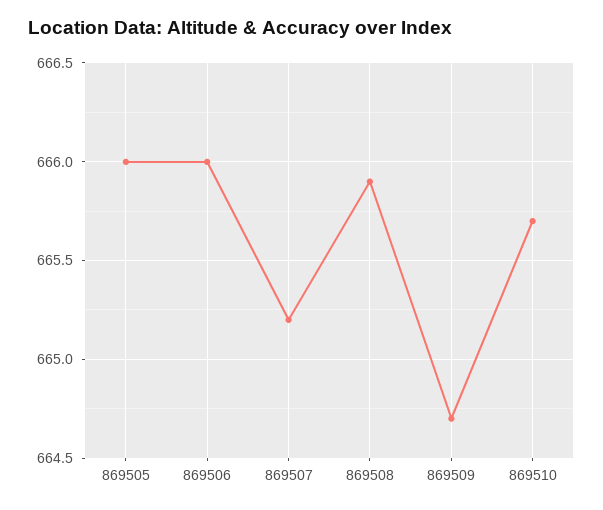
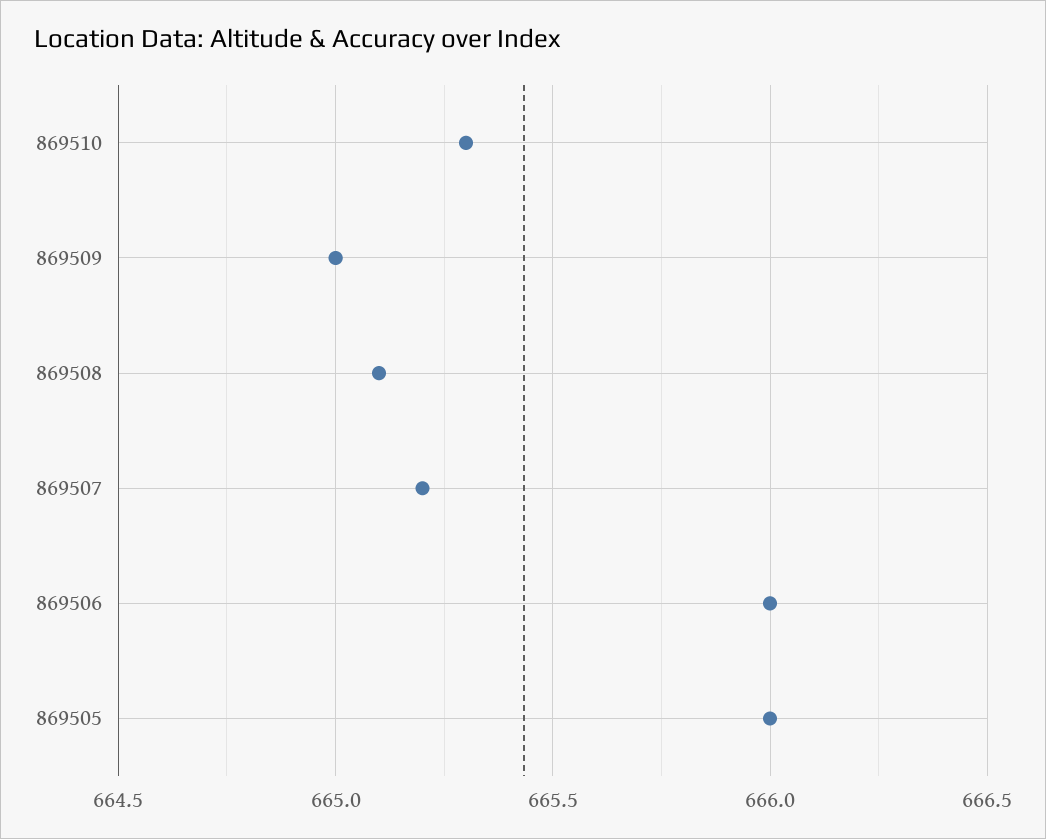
  {
    "869505": 666,
    "869506": 666,
    "869507": 665.2,
-   "869508": 665.9,
+   "869508": 665.1,
-   "869509": 664.7,
+   "869509": 665,
-   "869510": 665.7
+   "869510": 665.3
  }

